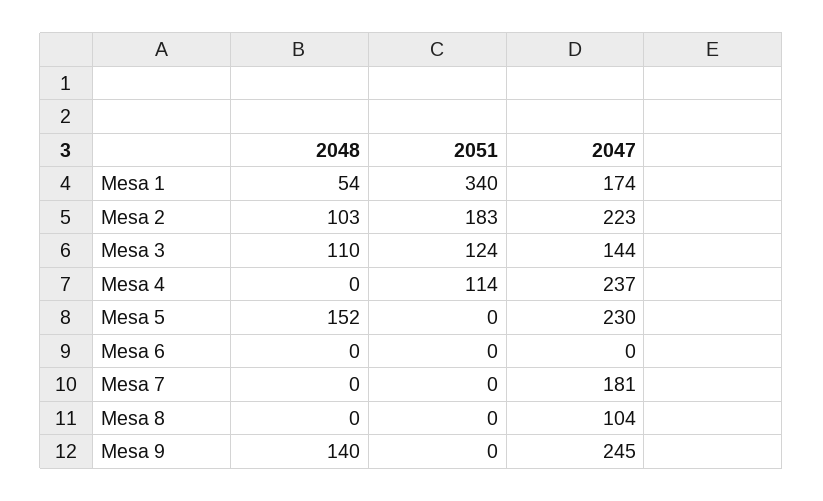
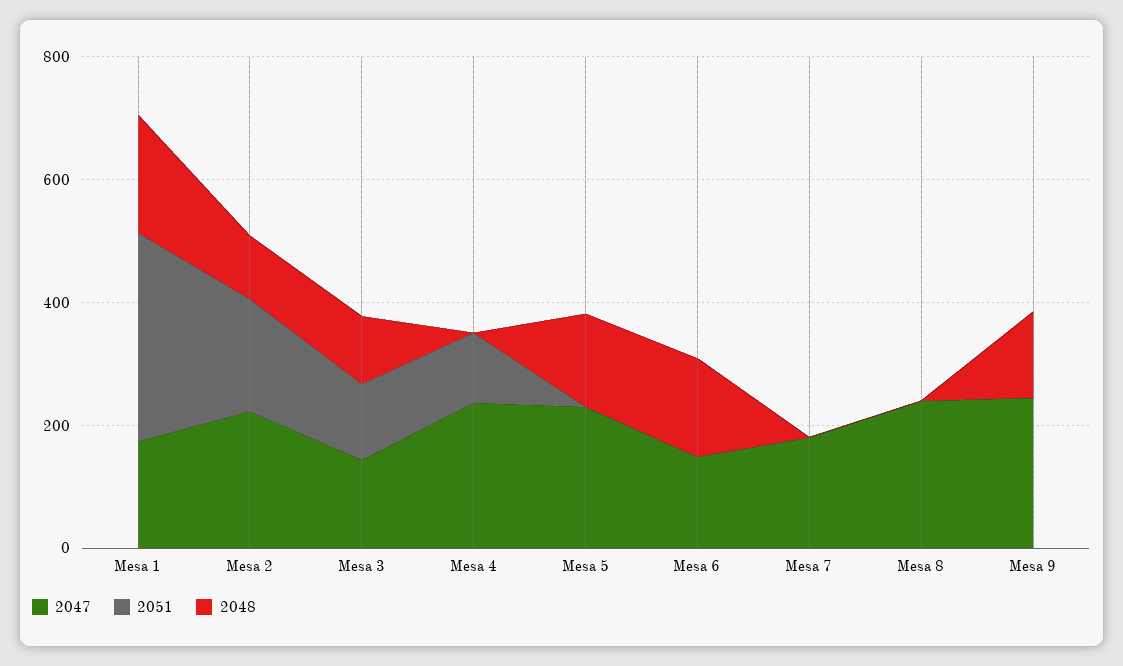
  {
    "2048": {
-     "Mesa 1": 54,
+     "Mesa 1": 200,
      "Mesa 2": 103,
      "Mesa 3": 110,
      "Mesa 4": 0,
      "Mesa 5": 152,
-     "Mesa 6": 0,
+     "Mesa 6": 150,
      "Mesa 7": 0,
      "Mesa 8": 0,
      "Mesa 9": 140
    },
    "2051": {
      "Mesa 1": 340,
      "Mesa 2": 183,
      "Mesa 3": 124,
      "Mesa 4": 114,
      "Mesa 5": 0,
      "Mesa 6": 0,
      "Mesa 7": 0,
      "Mesa 8": 0,
      "Mesa 9": 0
    },
    "2047": {
      "Mesa 1": 174,
      "Mesa 2": 223,
      "Mesa 3": 144,
      "Mesa 4": 237,
      "Mesa 5": 230,
-     "Mesa 6": 0,
+     "Mesa 6": 150,
      "Mesa 7": 181,
-     "Mesa 8": 104,
+     "Mesa 8": 250,
      "Mesa 9": 245
    }
  }

